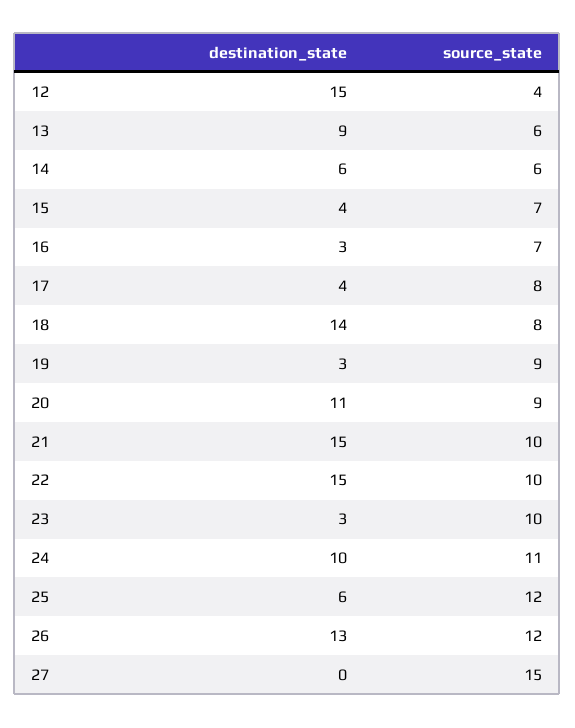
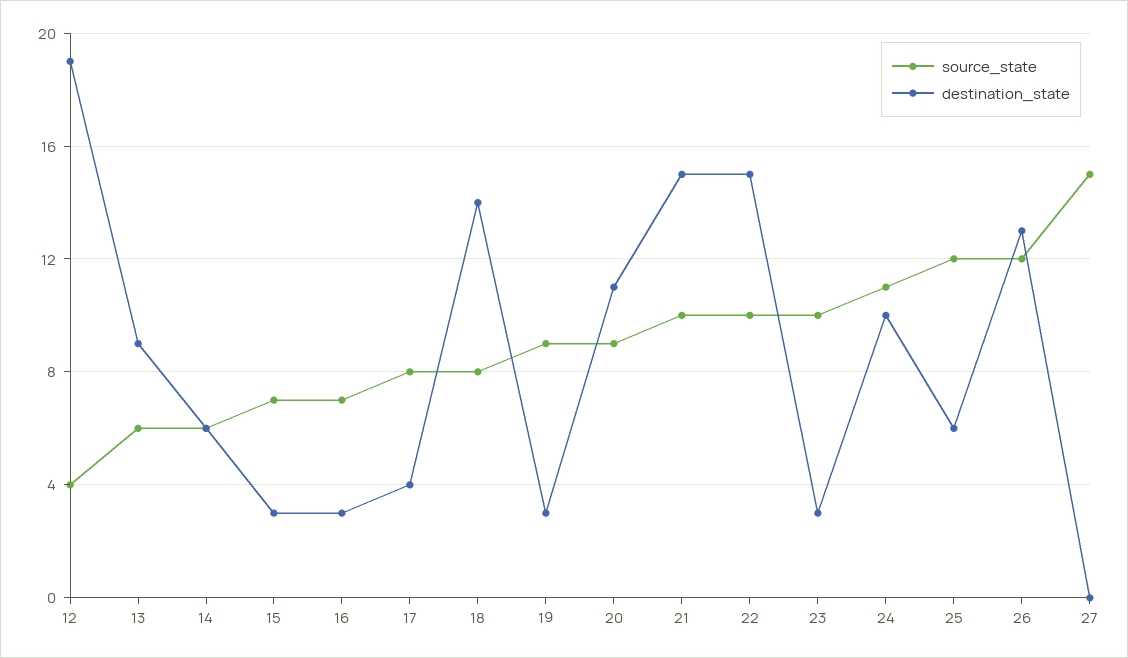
  {
    "destination_state": {
-     "12": 15,
+     "12": 19,
      "13": 9,
      "14": 6,
-     "15": 4,
+     "15": 3,
      "16": 3,
      "17": 4,
      "18": 14,
      "19": 3,
      "20": 11,
      "21": 15,
      "22": 15,
      "23": 3,
      "24": 10,
      "25": 6,
      "26": 13,
      "27": 0
    },
    "source_state": {
      "12": 4,
      "13": 6,
      "14": 6,
      "15": 7,
      "16": 7,
      "17": 8,
      "18": 8,
      "19": 9,
      "20": 9,
      "21": 10,
      "22": 10,
      "23": 10,
      "24": 11,
      "25": 12,
      "26": 12,
      "27": 15
    }
  }

